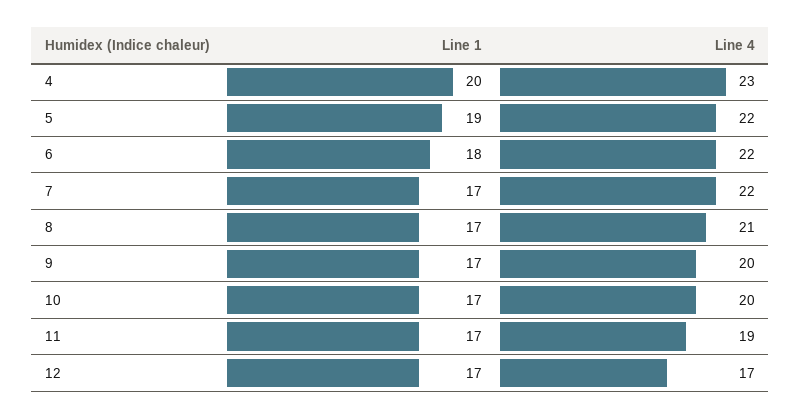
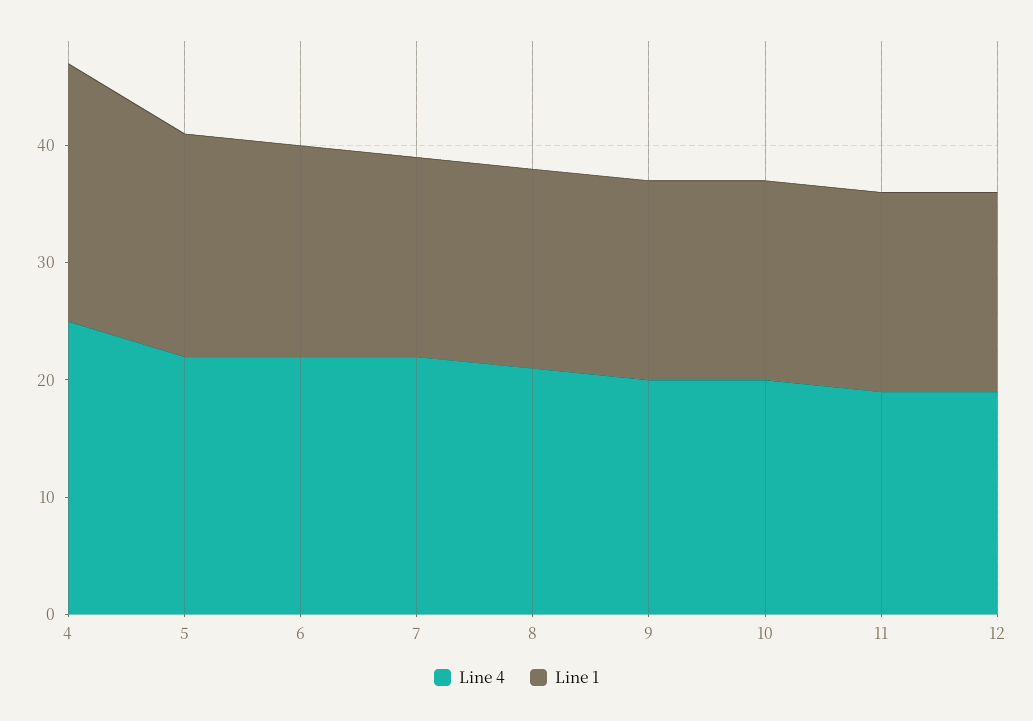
  {
    "Line 1": {
-     "4": 20,
+     "4": 22,
      "5": 19,
      "6": 18,
      "7": 17,
      "8": 17,
      "9": 17,
      "10": 17,
      "11": 17,
      "12": 17
    },
    "Line 4": {
-     "4": 23,
+     "4": 25,
      "5": 22,
      "6": 22,
      "7": 22,
      "8": 21,
      "9": 20,
      "10": 20,
      "11": 19,
-     "12": 17
+     "12": 19
    }
  }

